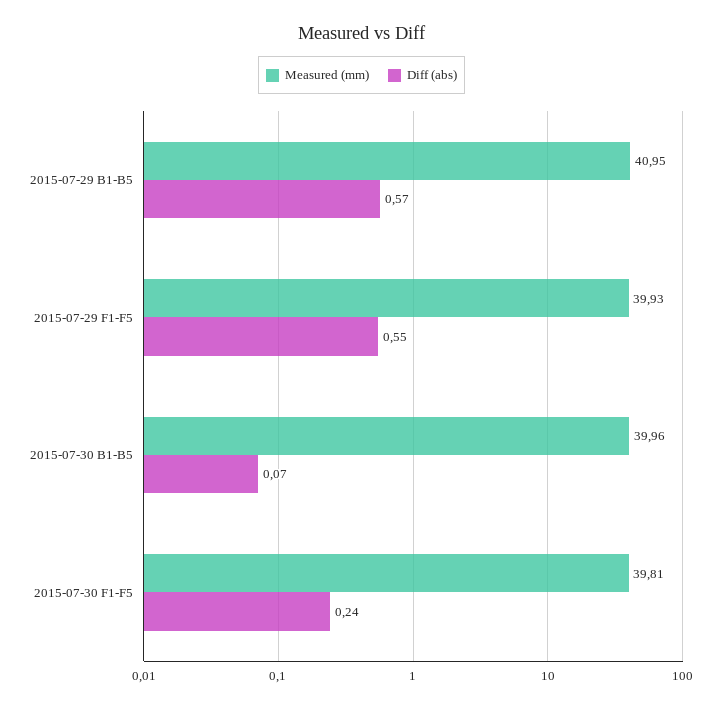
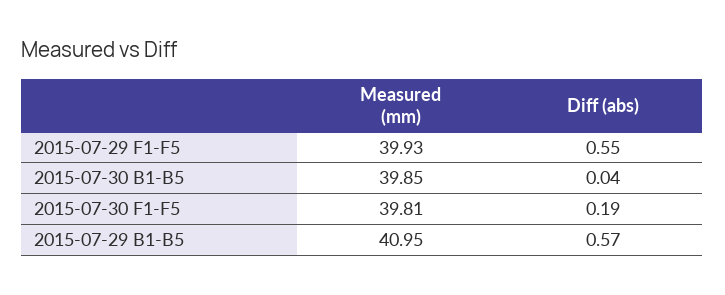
  {
    "Measured (mm)": {
      "2015-07-29 B1-B5": 40.95,
      "2015-07-29 F1-F5": 39.93,
-     "2015-07-30 B1-B5": 39.96,
+     "2015-07-30 B1-B5": 39.85,
      "2015-07-30 F1-F5": 39.81
    },
    "Diff (abs)": {
      "2015-07-29 B1-B5": 0.57,
      "2015-07-29 F1-F5": 0.55,
-     "2015-07-30 B1-B5": 0.07,
+     "2015-07-30 B1-B5": 0.04,
-     "2015-07-30 F1-F5": 0.24
+     "2015-07-30 F1-F5": 0.19
    }
  }

